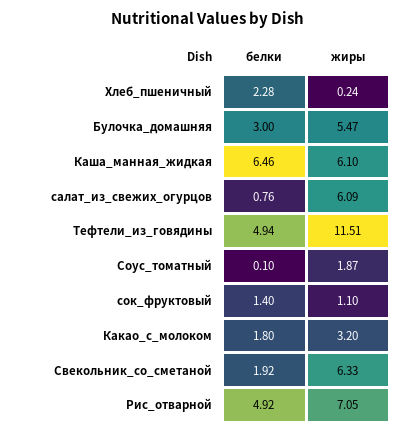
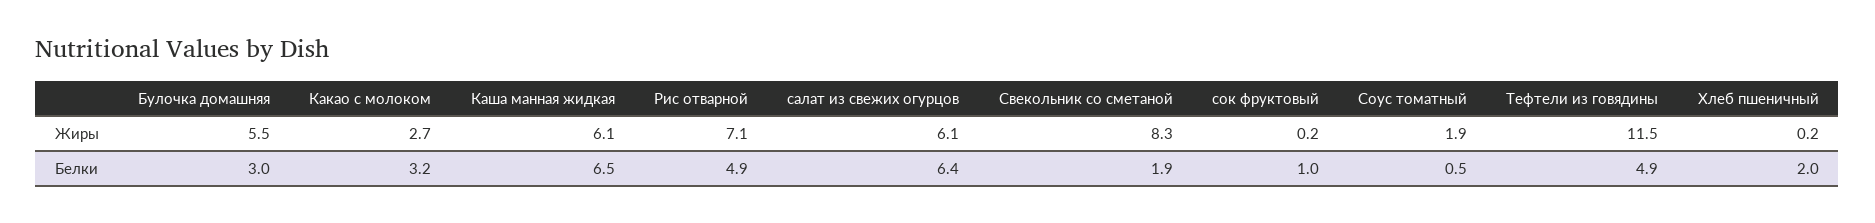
  {
    "белки": {
-     "Хлеб_пшеничный": 2.28,
+     "Хлеб_пшеничный": 2,
      "Булочка_домашняя": 3,
      "Каша_манная_жидкая": 6.46,
-     "салат_из_свежих_огурцов": 0.76,
+     "салат_из_свежих_огурцов": 6.4,
      "Тефтели_из_говядины": 4.94,
-     "Соус_томатный": 0.1,
+     "Соус_томатный": 0.5,
-     "сок_фруктовый": 1.4,
+     "сок_фруктовый": 1,
-     "Какао_с_молоком": 1.8,
+     "Какао_с_молоком": 3.2,
      "Свекольник_со_сметаной": 1.92,
      "Рис_отварной": 4.92
    },
    "жиры": {
      "Хлеб_пшеничный": 0.24,
      "Булочка_домашняя": 5.47,
      "Каша_манная_жидкая": 6.1,
      "салат_из_свежих_огурцов": 6.09,
      "Тефтели_из_говядины": 11.51,
      "Соус_томатный": 1.87,
-     "сок_фруктовый": 1.1,
+     "сок_фруктовый": 0.2,
-     "Какао_с_молоком": 3.2,
+     "Какао_с_молоком": 2.7,
-     "Свекольник_со_сметаной": 6.33,
+     "Свекольник_со_сметаной": 8.3,
      "Рис_отварной": 7.05
    }
  }

